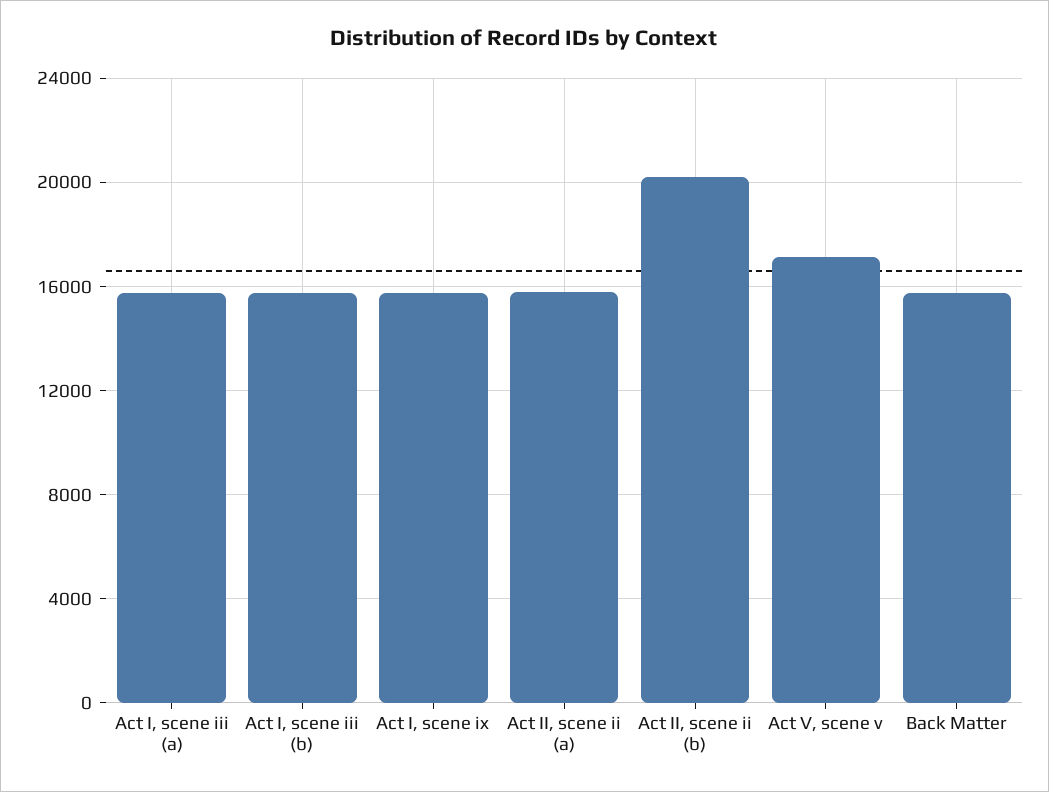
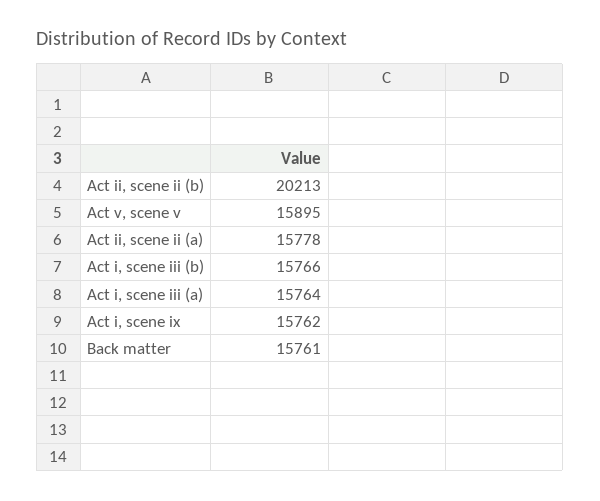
  {
    "Act I, scene iii (a)": 15764,
    "Act I, scene iii (b)": 15766,
    "Act I, scene ix": 15762,
    "Act II, scene ii (a)": 15778,
    "Act II, scene ii (b)": 20213,
-   "Act V, scene v": 17000,
+   "Act V, scene v": 15895,
    "Back Matter": 15761
  }

